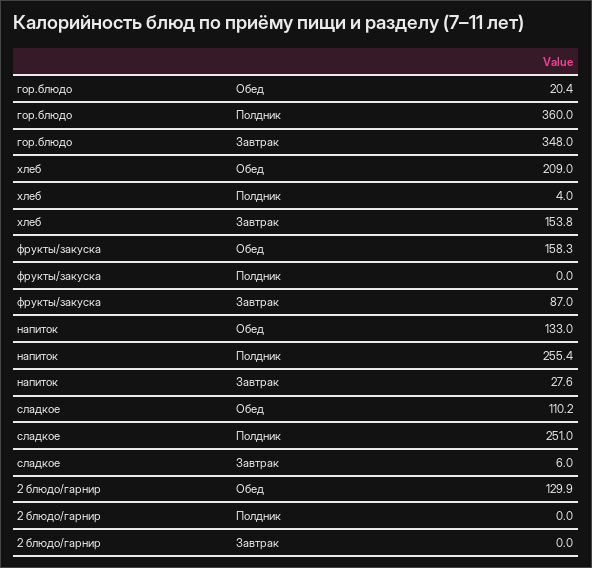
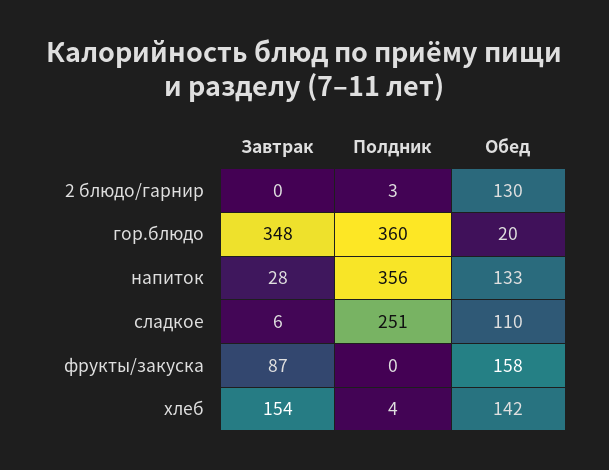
  {
    "гор.блюдо": {
      "Обед": 20.4,
      "Полдник": 360,
      "Завтрак": 348
    },
    "хлеб": {
-     "Обед": 209,
+     "Обед": 142,
      "Полдник": 4,
      "Завтрак": 153.8
    },
    "фрукты/закуска": {
      "Обед": 158.3,
      "Полдник": 0,
      "Завтрак": 87
    },
    "напиток": {
      "Обед": 133,
-     "Полдник": 255.4,
+     "Полдник": 356,
      "Завтрак": 27.6
    },
    "сладкое": {
      "Обед": 110.2,
      "Полдник": 251,
      "Завтрак": 6
    },
    "2 блюдо/гарнир": {
      "Обед": 129.9,
-     "Полдник": 0,
+     "Полдник": 3,
      "Завтрак": 0
    }
  }

